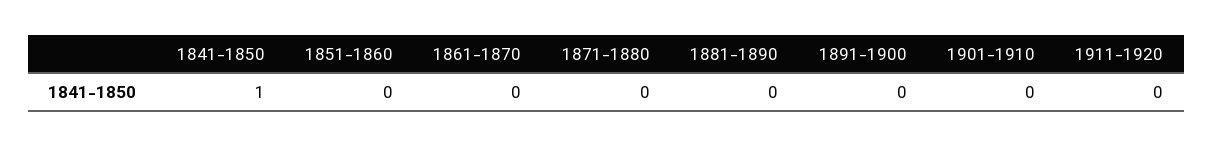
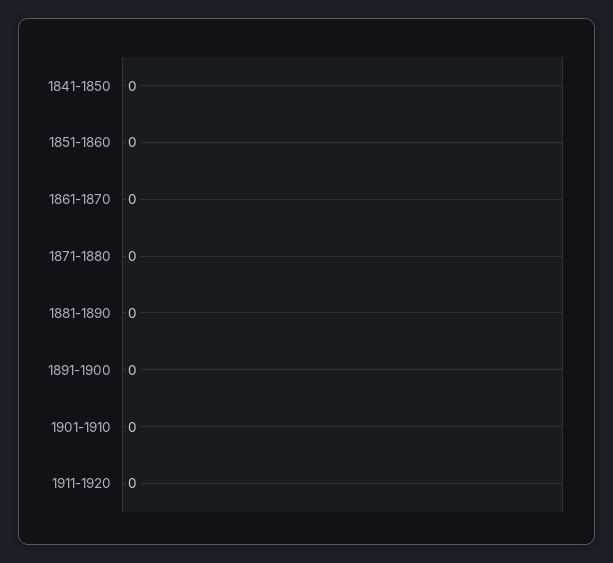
  {
-   "1841-1850": 1,
+   "1841-1850": 0,
    "1851-1860": 0,
    "1861-1870": 0,
    "1871-1880": 0,
    "1881-1890": 0,
    "1891-1900": 0,
    "1901-1910": 0,
    "1911-1920": 0
  }

